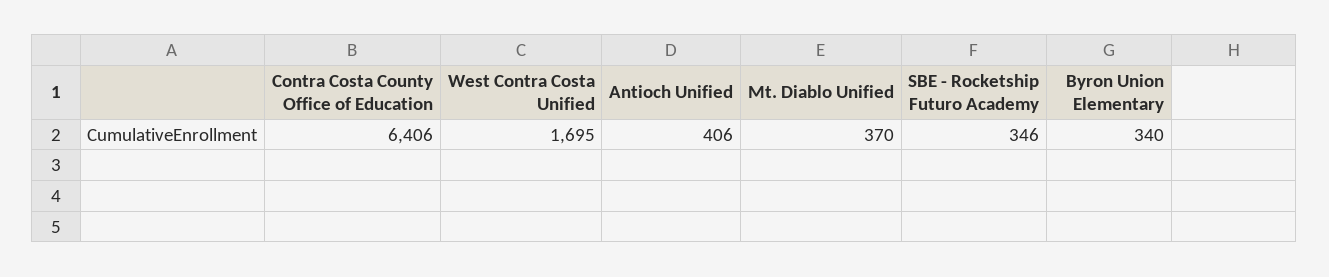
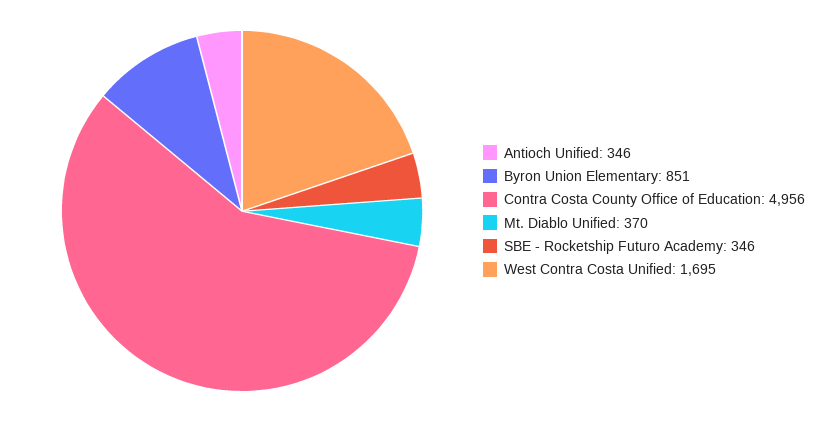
  {
-   "Contra Costa County Office of Education": 6406,
+   "Contra Costa County Office of Education": 4956,
    "West Contra Costa Unified": 1695,
-   "Antioch Unified": 406,
+   "Antioch Unified": 346,
    "Mt. Diablo Unified": 370,
    "SBE - Rocketship Futuro Academy": 346,
-   "Byron Union Elementary": 340
+   "Byron Union Elementary": 851
  }

